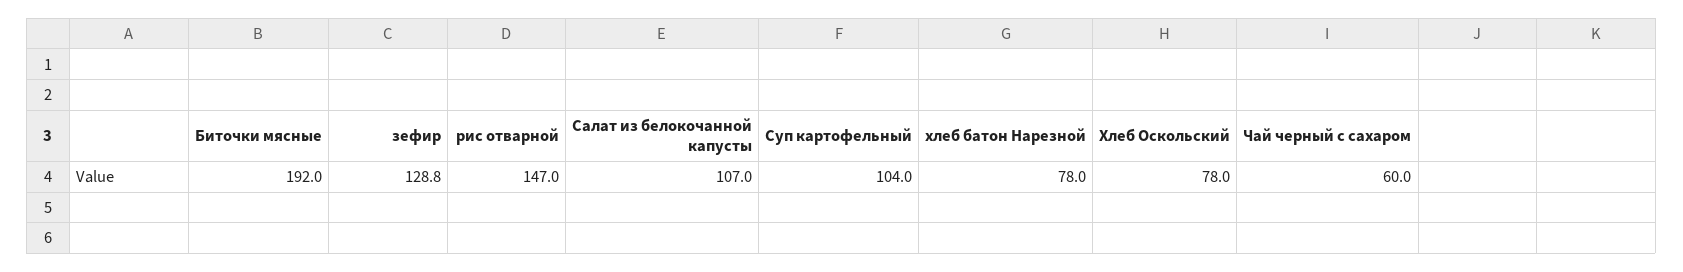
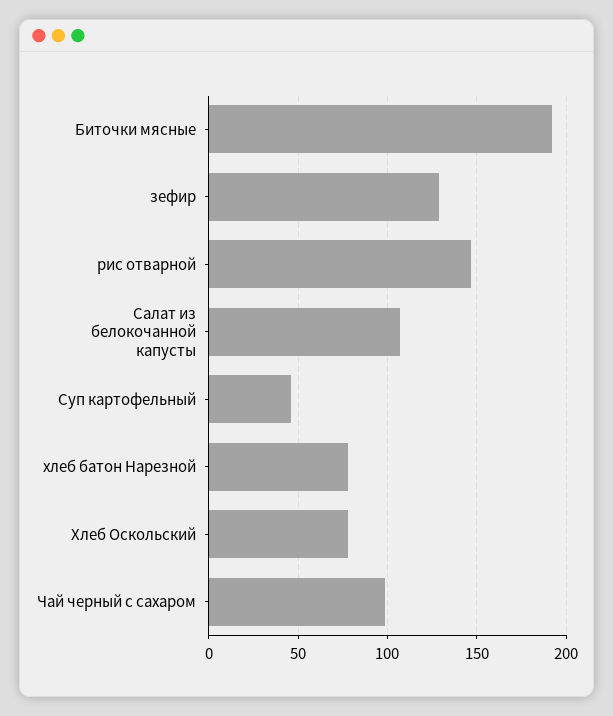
  {
    "Биточки мясные": 192,
    "зефир": 128.8,
    "рис отварной": 147,
    "Салат из белокочанной капусты": 107,
-   "Суп картофельный": 104,
+   "Суп картофельный": 45,
    "хлеб батон Нарезной": 78,
    "Хлеб Оскольский": 78,
-   "Чай черный с сахаром": 60
+   "Чай черный с сахаром": 100
  }

